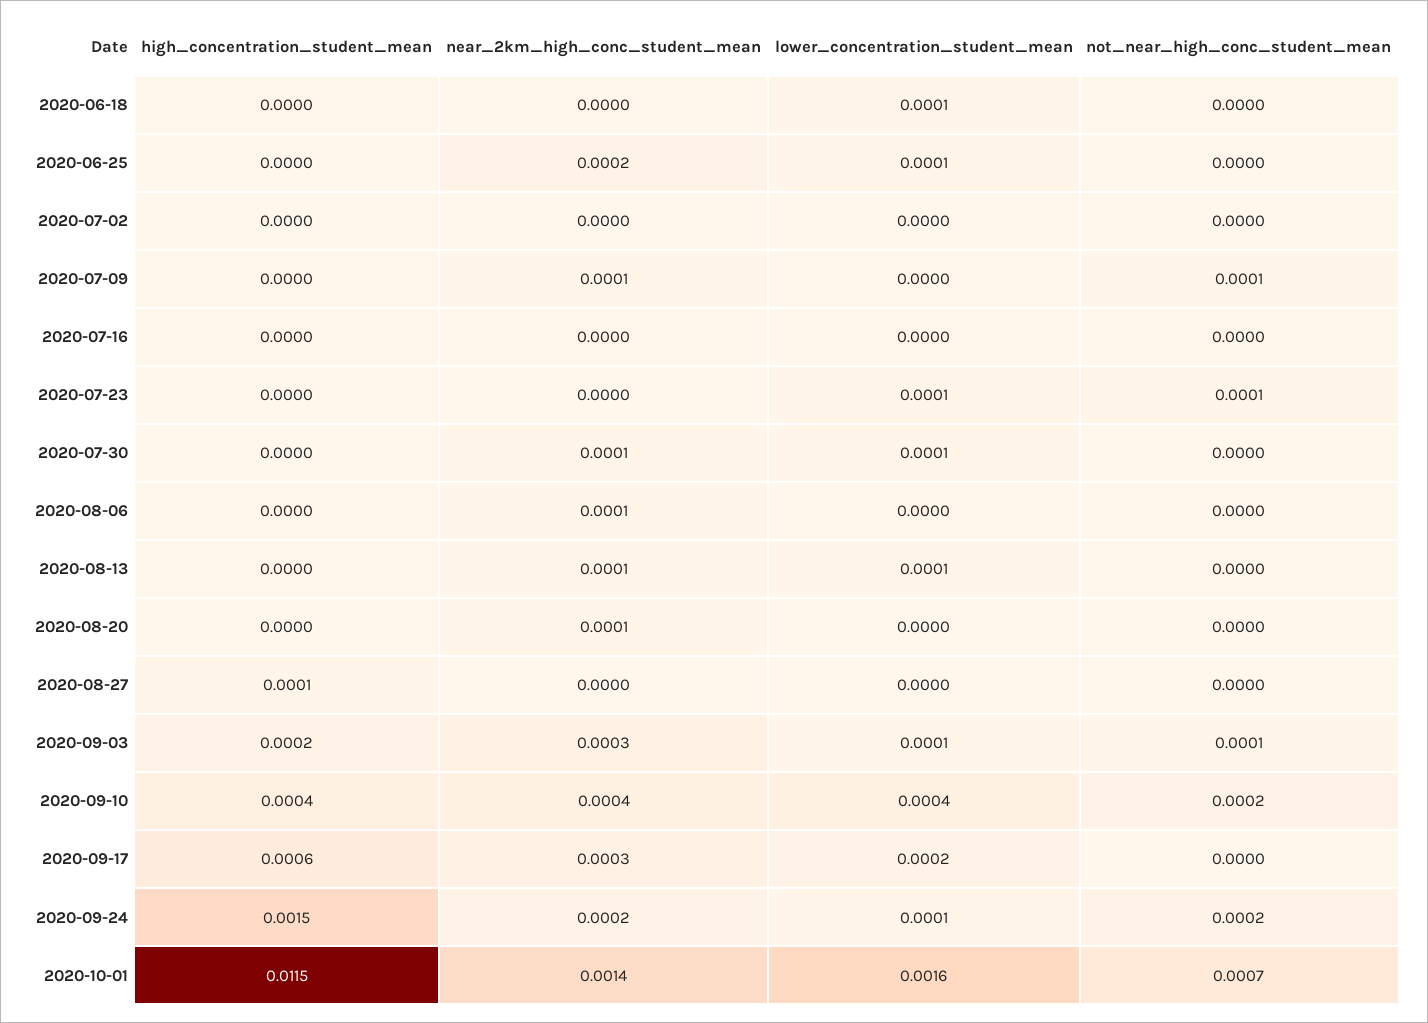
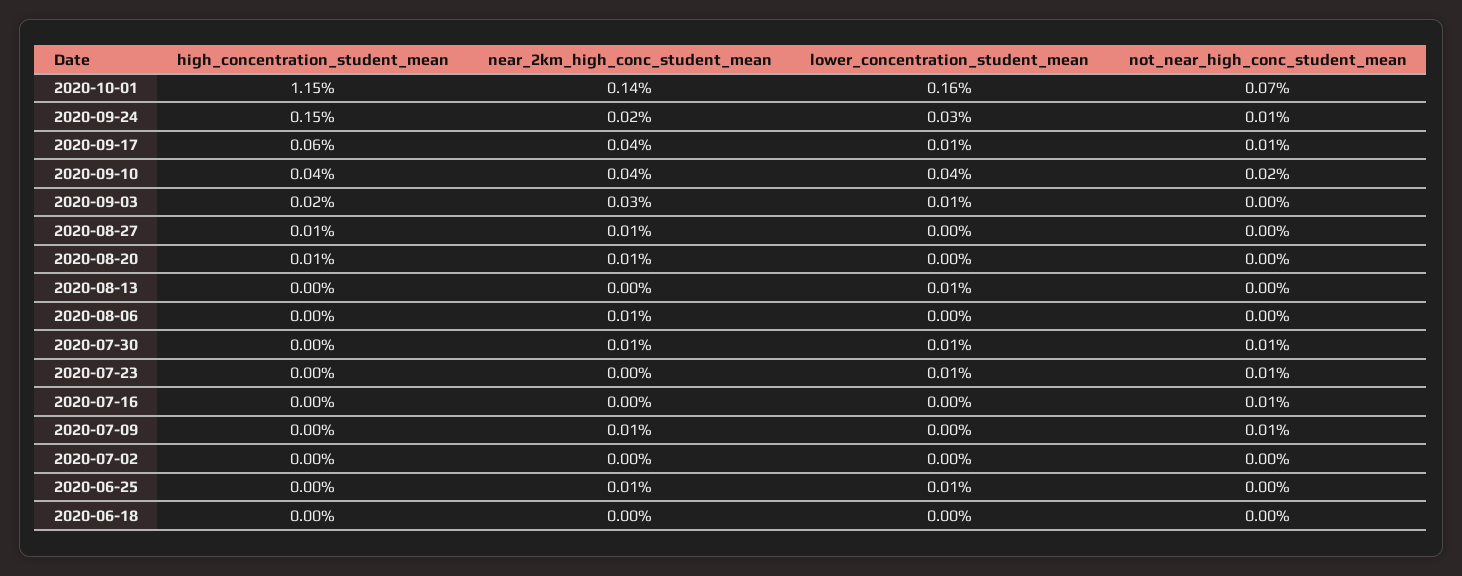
  {
    "high_concentration_student_mean": {
      "2020-06-18": 0,
      "2020-06-25": 0,
      "2020-07-02": 0,
      "2020-07-09": 0,
      "2020-07-16": 0,
      "2020-07-23": 0,
      "2020-07-30": 0,
      "2020-08-06": 0,
      "2020-08-13": 0,
-     "2020-08-20": 0,
+     "2020-08-20": 0.0001,
      "2020-08-27": 0.0001,
      "2020-09-03": 0.0002,
      "2020-09-10": 0.0004,
      "2020-09-17": 0.0006,
      "2020-09-24": 0.0015,
      "2020-10-01": 0.0115
    },
    "near_2km_high_conc_student_mean": {
      "2020-06-18": 0,
-     "2020-06-25": 0.0002,
+     "2020-06-25": 0.0001,
      "2020-07-02": 0,
      "2020-07-09": 0.0001,
      "2020-07-16": 0,
      "2020-07-23": 0,
      "2020-07-30": 0.0001,
      "2020-08-06": 0.0001,
-     "2020-08-13": 0.0001,
+     "2020-08-13": 0,
      "2020-08-20": 0.0001,
-     "2020-08-27": 0,
+     "2020-08-27": 0.0001,
      "2020-09-03": 0.0003,
      "2020-09-10": 0.0004,
-     "2020-09-17": 0.0003,
+     "2020-09-17": 0.0004,
      "2020-09-24": 0.0002,
      "2020-10-01": 0.0014
    },
    "lower_concentration_student_mean": {
-     "2020-06-18": 0.0001,
+     "2020-06-18": 0,
      "2020-06-25": 0.0001,
      "2020-07-02": 0,
      "2020-07-09": 0,
      "2020-07-16": 0,
      "2020-07-23": 0.0001,
      "2020-07-30": 0.0001,
      "2020-08-06": 0,
      "2020-08-13": 0.0001,
      "2020-08-20": 0,
      "2020-08-27": 0,
      "2020-09-03": 0.0001,
      "2020-09-10": 0.0004,
-     "2020-09-17": 0.0002,
+     "2020-09-17": 0.0001,
-     "2020-09-24": 0.0001,
+     "2020-09-24": 0.0003,
      "2020-10-01": 0.0016
    },
    "not_near_high_conc_student_mean": {
      "2020-06-18": 0,
      "2020-06-25": 0,
      "2020-07-02": 0,
      "2020-07-09": 0.0001,
-     "2020-07-16": 0,
+     "2020-07-16": 0.0001,
      "2020-07-23": 0.0001,
-     "2020-07-30": 0,
+     "2020-07-30": 0.0001,
      "2020-08-06": 0,
      "2020-08-13": 0,
      "2020-08-20": 0,
      "2020-08-27": 0,
-     "2020-09-03": 0.0001,
+     "2020-09-03": 0,
      "2020-09-10": 0.0002,
-     "2020-09-17": 0,
+     "2020-09-17": 0.0001,
-     "2020-09-24": 0.0002,
+     "2020-09-24": 0.0001,
      "2020-10-01": 0.0007
    }
  }

